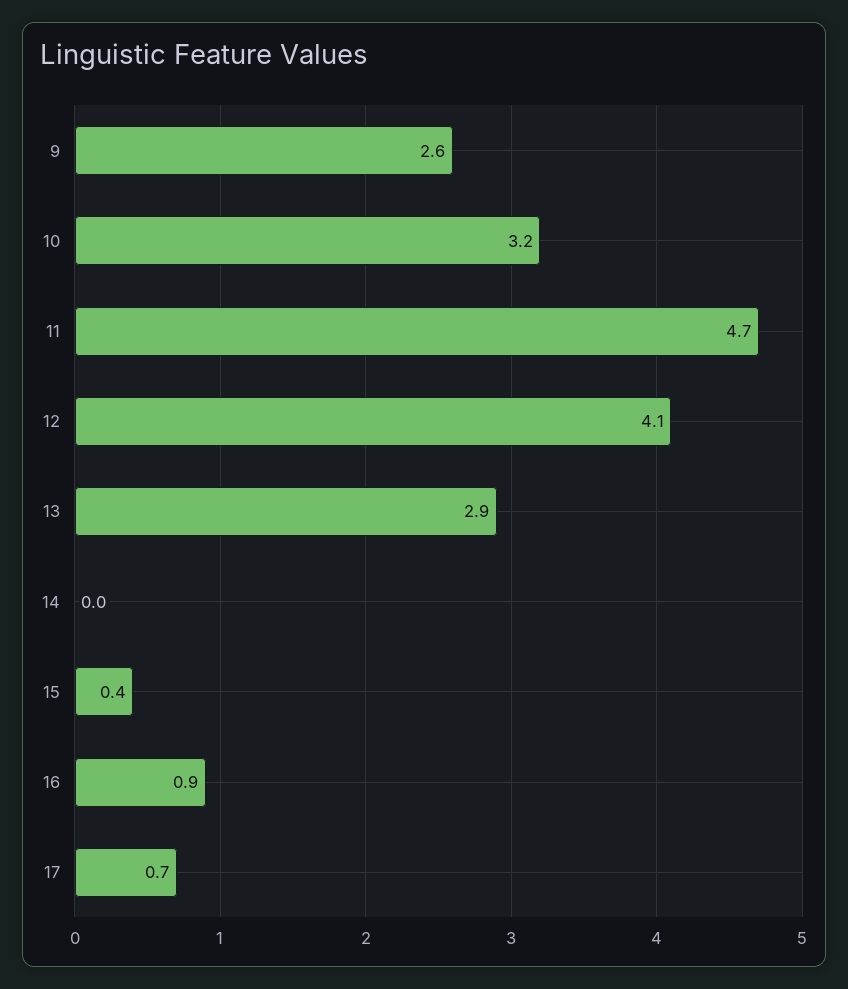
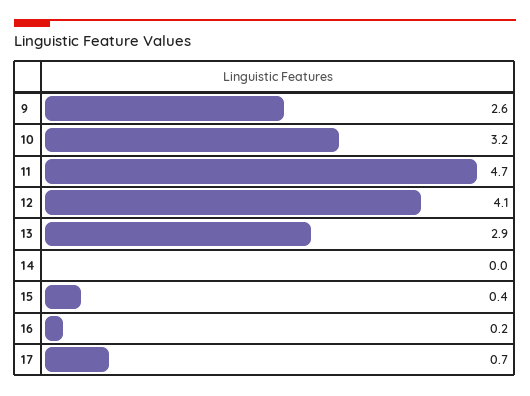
  {
    "9": 2.6,
    "10": 3.2,
    "11": 4.7,
    "12": 4.1,
    "13": 2.9,
    "14": 0,
    "15": 0.4,
-   "16": 0.9,
+   "16": 0.2,
    "17": 0.7
  }

